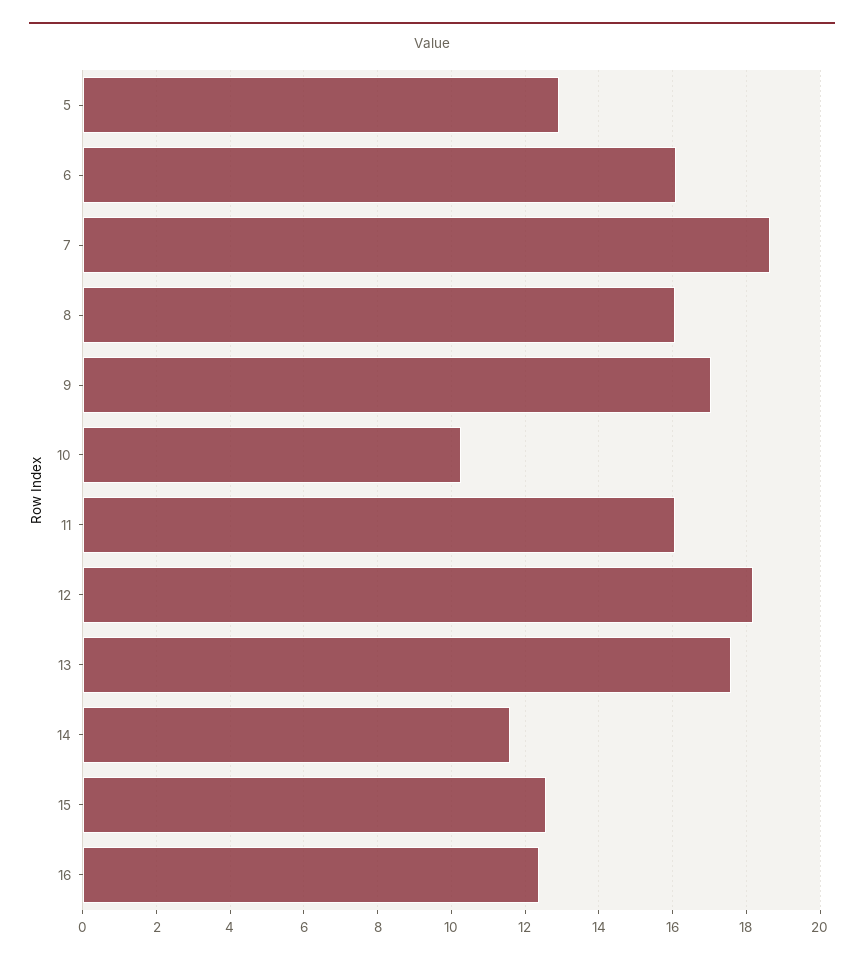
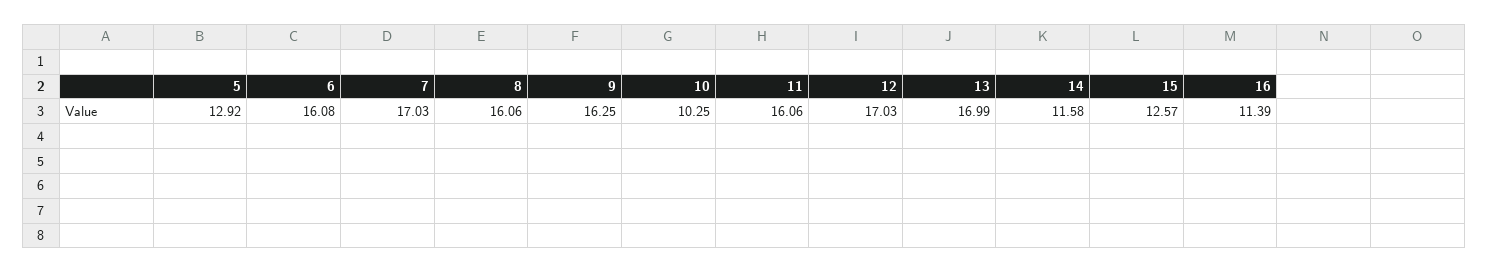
  {
    "5": 12.92,
    "6": 16.08,
-   "7": 18.6,
+   "7": 17.03,
    "8": 16.06,
-   "9": 17,
+   "9": 16.25,
    "10": 10.25,
    "11": 16.06,
-   "12": 18.2,
+   "12": 17.03,
-   "13": 17.6,
+   "13": 16.99,
    "14": 11.58,
    "15": 12.57,
-   "16": 12.4
+   "16": 11.39
  }

